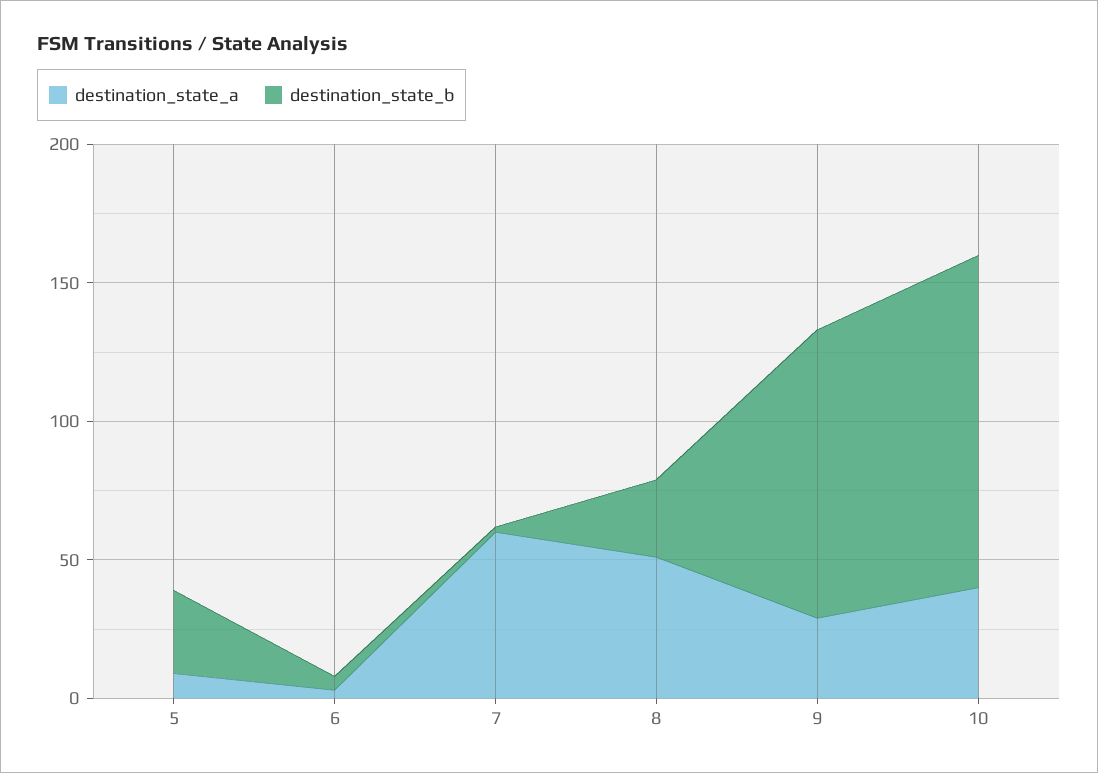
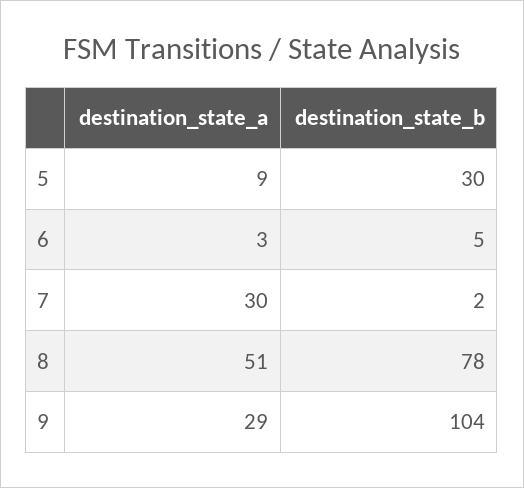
  {
    "destination_state_a": {
      "5": 9,
      "6": 3,
-     "7": 60,
+     "7": 30,
      "8": 51,
-     "9": 29,
+     "9": 29
-     "10": 40
    },
    "destination_state_b": {
      "5": 30,
      "6": 5,
      "7": 2,
-     "8": 30,
+     "8": 78,
-     "9": 104,
+     "9": 104
-     "10": 120
    }
  }

